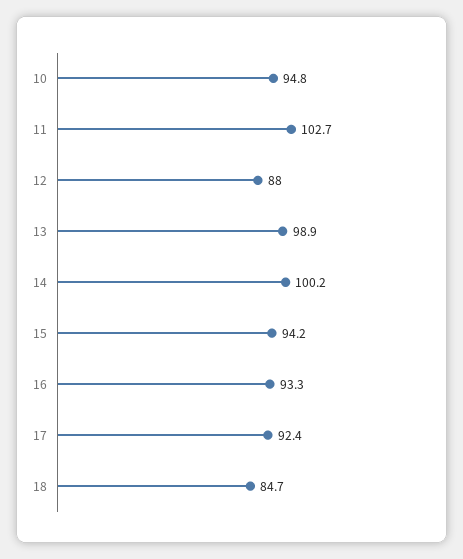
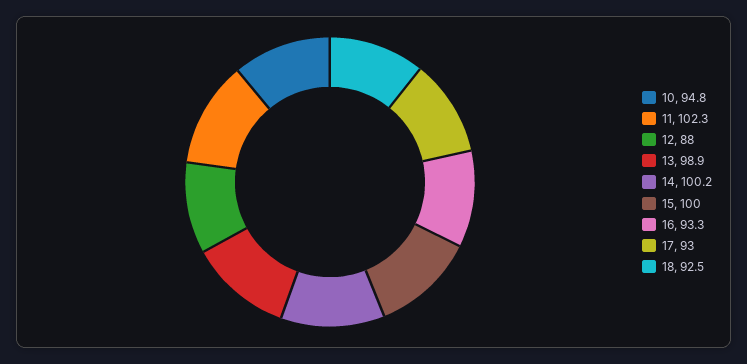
  {
    "10": 94.8,
-   "11": 102.7,
+   "11": 102.3,
    "12": 88,
    "13": 98.9,
    "14": 100.2,
-   "15": 94.2,
+   "15": 100,
    "16": 93.3,
-   "17": 92.4,
+   "17": 93,
-   "18": 84.7
+   "18": 92.5
  }

